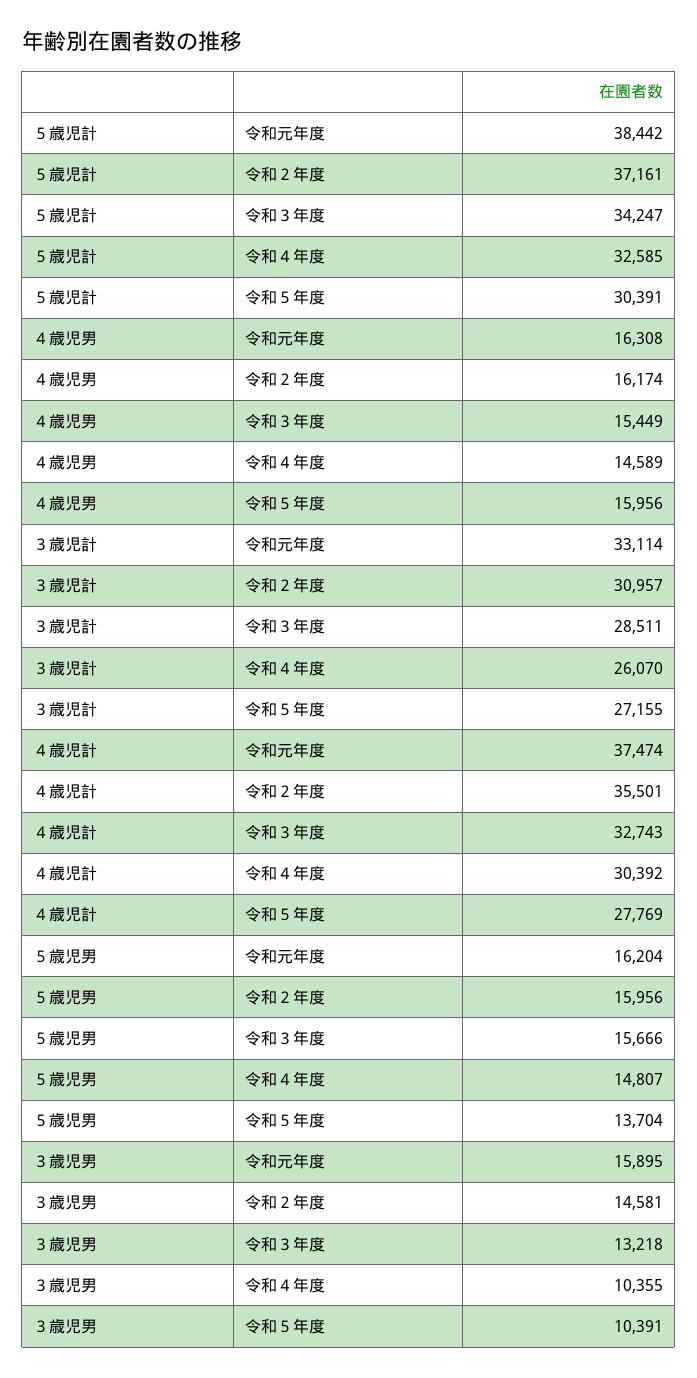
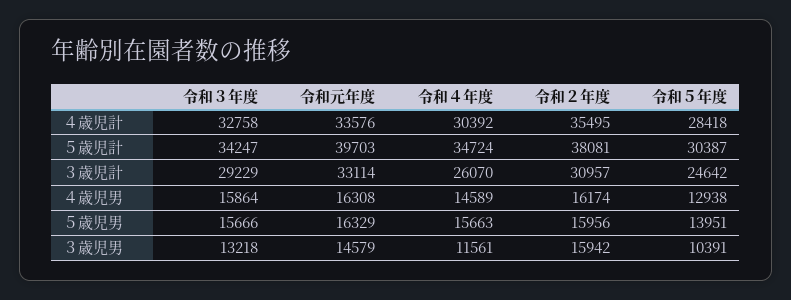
  {
    "５歳児計": {
-     "令和元年度": 38442,
+     "令和元年度": 39703,
-     "令和２年度": 37161,
+     "令和２年度": 38081,
      "令和３年度": 34247,
-     "令和４年度": 32585,
+     "令和４年度": 34724,
-     "令和５年度": 30391
+     "令和５年度": 30387
    },
    "４歳児男": {
      "令和元年度": 16308,
      "令和２年度": 16174,
-     "令和３年度": 15449,
+     "令和３年度": 15864,
      "令和４年度": 14589,
-     "令和５年度": 15956
+     "令和５年度": 12938
    },
    "３歳児計": {
      "令和元年度": 33114,
      "令和２年度": 30957,
-     "令和３年度": 28511,
+     "令和３年度": 29229,
      "令和４年度": 26070,
-     "令和５年度": 27155
+     "令和５年度": 24642
    },
    "４歳児計": {
-     "令和元年度": 37474,
+     "令和元年度": 33576,
-     "令和２年度": 35501,
+     "令和２年度": 35495,
-     "令和３年度": 32743,
+     "令和３年度": 32758,
      "令和４年度": 30392,
-     "令和５年度": 27769
+     "令和５年度": 28418
    },
    "５歳児男": {
-     "令和元年度": 16204,
+     "令和元年度": 16329,
      "令和２年度": 15956,
      "令和３年度": 15666,
-     "令和４年度": 14807,
+     "令和４年度": 15663,
-     "令和５年度": 13704
+     "令和５年度": 13951
    },
    "３歳児男": {
-     "令和元年度": 15895,
+     "令和元年度": 14579,
-     "令和２年度": 14581,
+     "令和２年度": 15942,
      "令和３年度": 13218,
-     "令和４年度": 10355,
+     "令和４年度": 11561,
      "令和５年度": 10391
    }
  }

